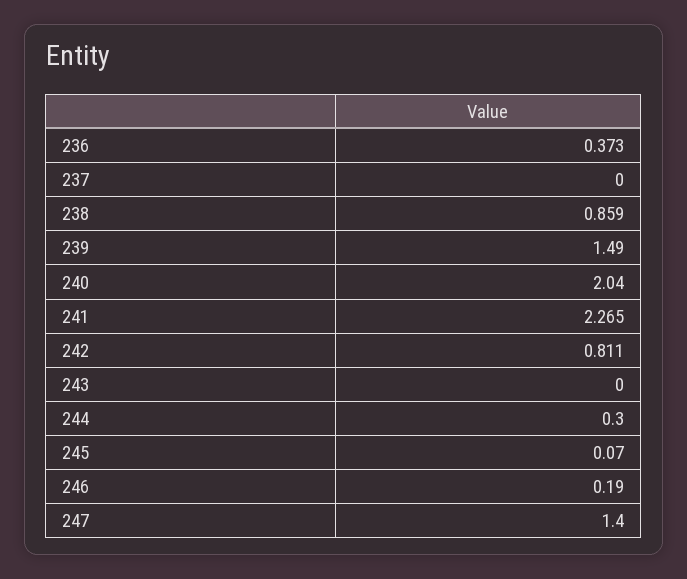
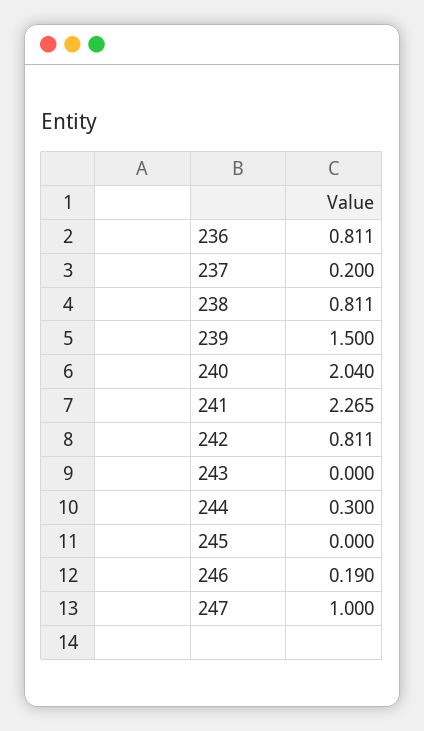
  {
-   "236": 0.373,
+   "236": 0.811,
-   "237": 0,
+   "237": 0.2,
-   "238": 0.859,
+   "238": 0.811,
-   "239": 1.49,
+   "239": 1.5,
    "240": 2.04,
    "241": 2.265,
    "242": 0.811,
    "243": 0,
    "244": 0.3,
-   "245": 0.07,
+   "245": 0,
    "246": 0.19,
-   "247": 1.4
+   "247": 1
  }

